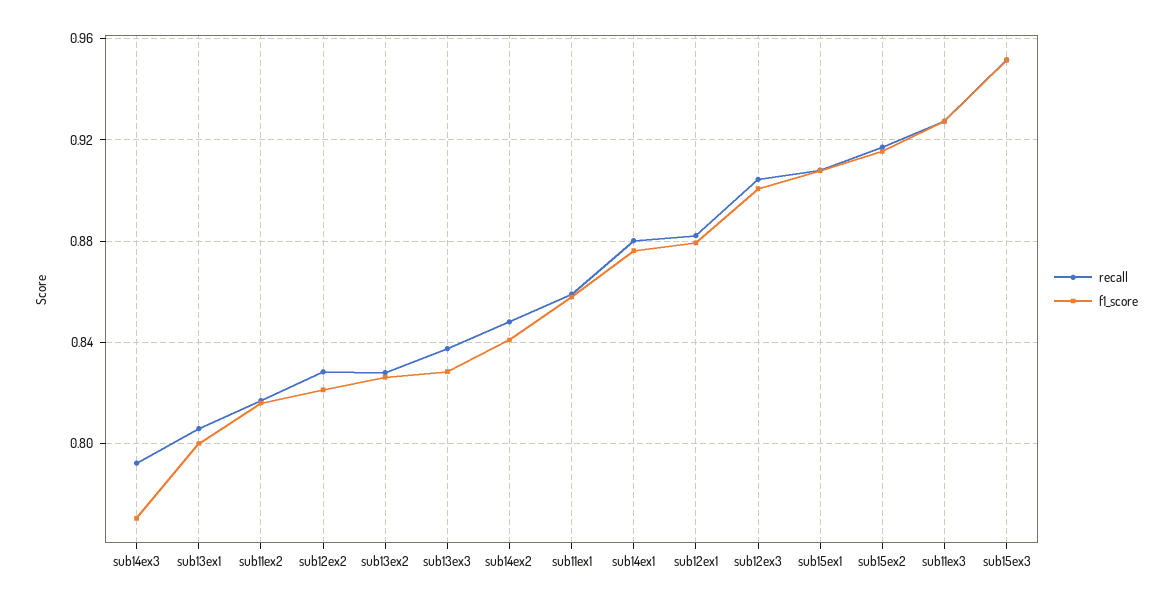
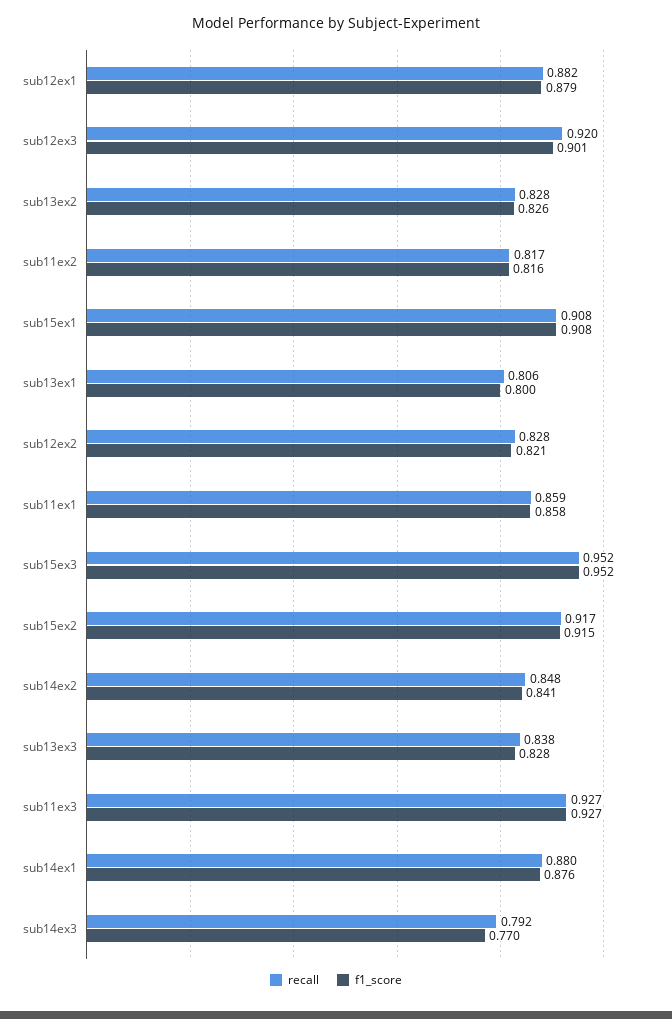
  {
    "recall": {
      "sub14ex3": 0.792,
      "sub13ex1": 0.806,
      "sub11ex2": 0.817,
      "sub12ex2": 0.828,
      "sub13ex2": 0.828,
      "sub13ex3": 0.838,
      "sub14ex2": 0.848,
      "sub11ex1": 0.859,
      "sub14ex1": 0.88,
      "sub12ex1": 0.882,
-     "sub12ex3": 0.905,
+     "sub12ex3": 0.92,
      "sub15ex1": 0.908,
      "sub15ex2": 0.917,
      "sub11ex3": 0.927,
      "sub15ex3": 0.952
    },
    "f1_score": {
      "sub14ex3": 0.77,
      "sub13ex1": 0.8,
      "sub11ex2": 0.816,
      "sub12ex2": 0.821,
      "sub13ex2": 0.826,
      "sub13ex3": 0.828,
      "sub14ex2": 0.841,
      "sub11ex1": 0.858,
      "sub14ex1": 0.876,
      "sub12ex1": 0.879,
      "sub12ex3": 0.901,
      "sub15ex1": 0.908,
      "sub15ex2": 0.915,
      "sub11ex3": 0.927,
      "sub15ex3": 0.952
    }
  }

